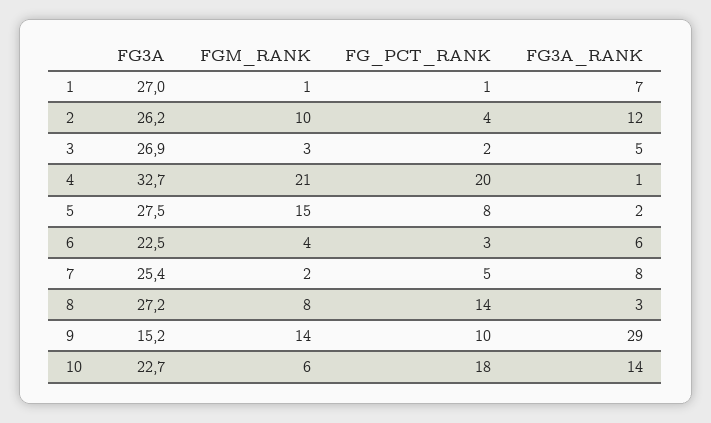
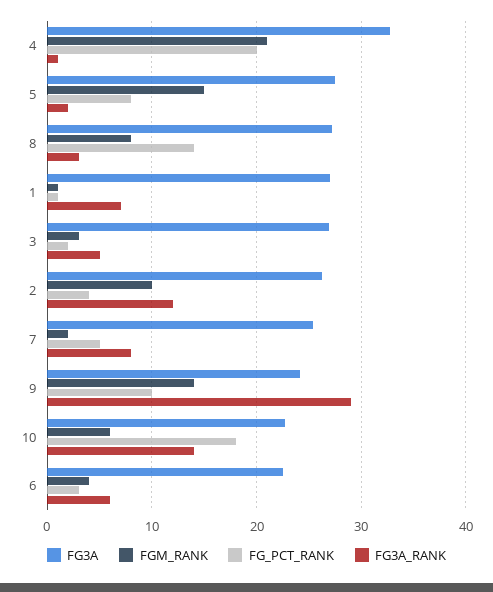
  {
    "FG3A": {
      "1": 27,
      "2": 26.2,
      "3": 26.9,
      "4": 32.7,
      "5": 27.5,
      "6": 22.5,
      "7": 25.4,
      "8": 27.2,
-     "9": 15.2,
+     "9": 24,
      "10": 22.7
    },
    "FGM_RANK": {
      "1": 1,
      "2": 10,
      "3": 3,
      "4": 21,
      "5": 15,
      "6": 4,
      "7": 2,
      "8": 8,
      "9": 14,
      "10": 6
    },
    "FG_PCT_RANK": {
      "1": 1,
      "2": 4,
      "3": 2,
      "4": 20,
      "5": 8,
      "6": 3,
      "7": 5,
      "8": 14,
      "9": 10,
      "10": 18
    },
    "FG3A_RANK": {
      "1": 7,
      "2": 12,
      "3": 5,
      "4": 1,
      "5": 2,
      "6": 6,
      "7": 8,
      "8": 3,
      "9": 29,
      "10": 14
    }
  }

